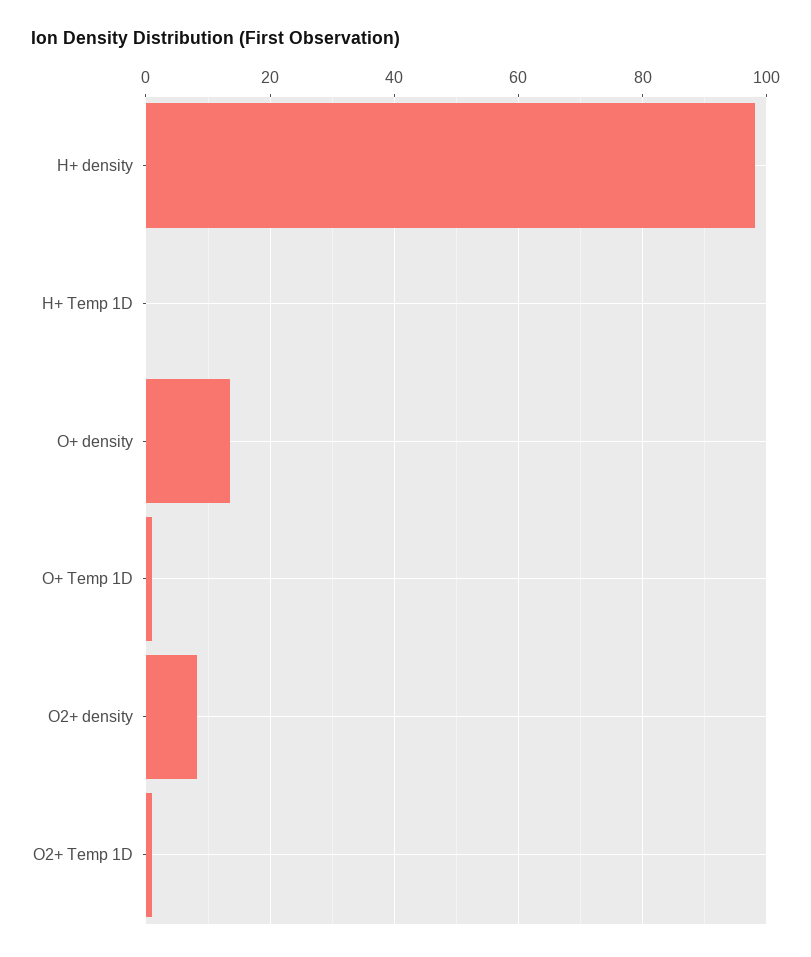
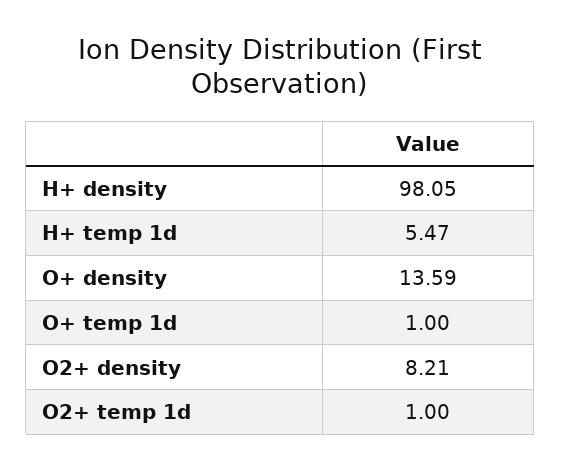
  {
    "H+ density": 98.05,
-   "H+ Temp 1D": 0,
+   "H+ Temp 1D": 5.47,
    "O+ density": 13.59,
    "O+ Temp 1D": 1,
    "O2+ density": 8.21,
    "O2+ Temp 1D": 1
  }

